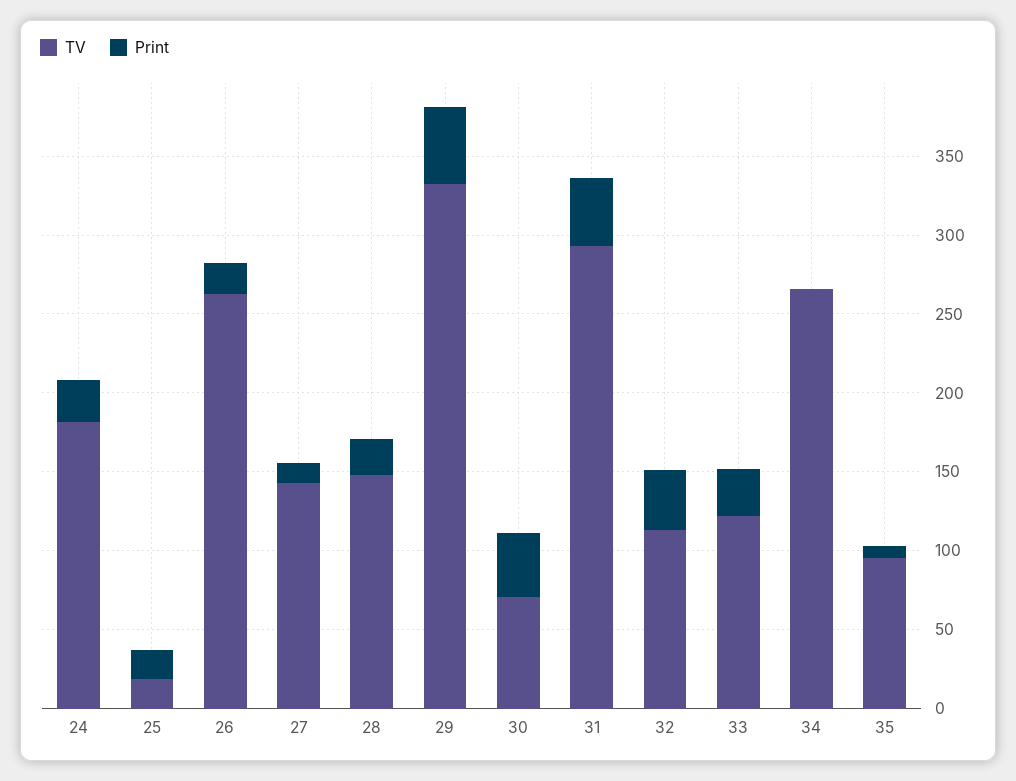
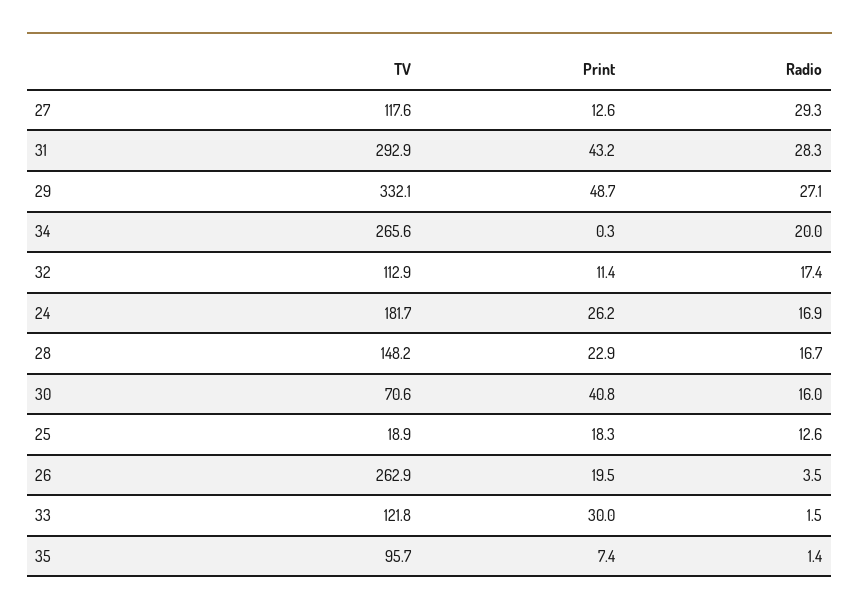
  {
    "TV": {
      "24": 181.7,
      "25": 18.9,
      "26": 262.9,
-     "27": 140,
+     "27": 117.6,
      "28": 148.2,
      "29": 332.1,
      "30": 70.6,
      "31": 292.9,
      "32": 112.9,
      "33": 121.8,
      "34": 265.6,
      "35": 95.7
    },
    "Print": {
      "24": 26.2,
      "25": 18.3,
      "26": 19.5,
      "27": 12.6,
      "28": 22.9,
      "29": 48.7,
      "30": 40.8,
      "31": 43.2,
-     "32": 40,
+     "32": 11.4,
      "33": 30,
      "34": 0.3,
      "35": 7.4
-   }
+   },
+   "Radio": {
+     "27": 29.3,
+     "31": 28.3,
+     "29": 27.1,
+     "34": 20,
+     "32": 17.4,
+     "24": 16.9,
+     "28": 16.7,
+     "30": 16,
+     "25": 12.6,
+     "26": 3.5,
+     "33": 1.5,
+     "35": 1.4
+   }
  }

